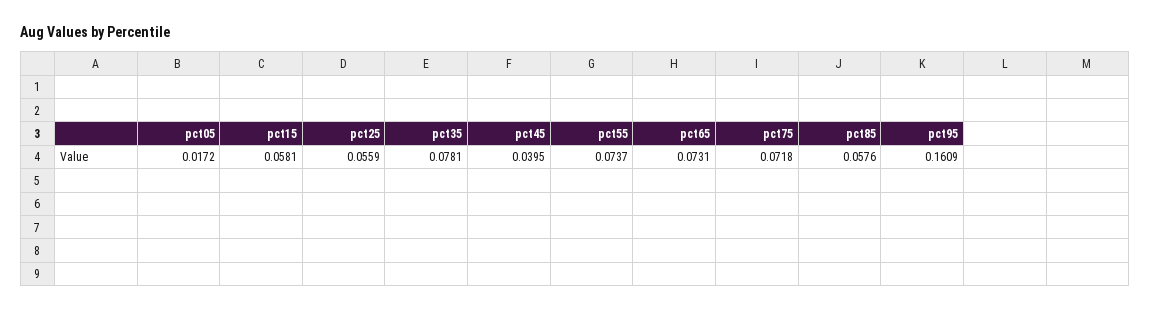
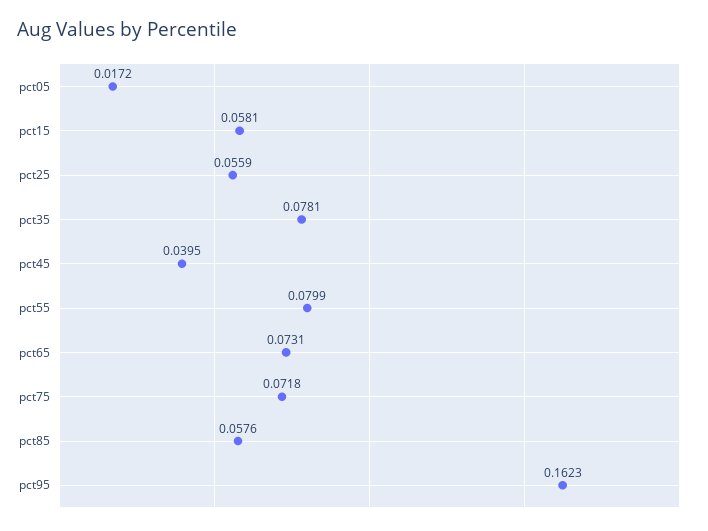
  {
    "pct05": 0.0172,
    "pct15": 0.0581,
    "pct25": 0.0559,
    "pct35": 0.0781,
    "pct45": 0.0395,
-   "pct55": 0.0737,
+   "pct55": 0.0799,
    "pct65": 0.0731,
    "pct75": 0.0718,
    "pct85": 0.0576,
-   "pct95": 0.1609
+   "pct95": 0.1623
  }

